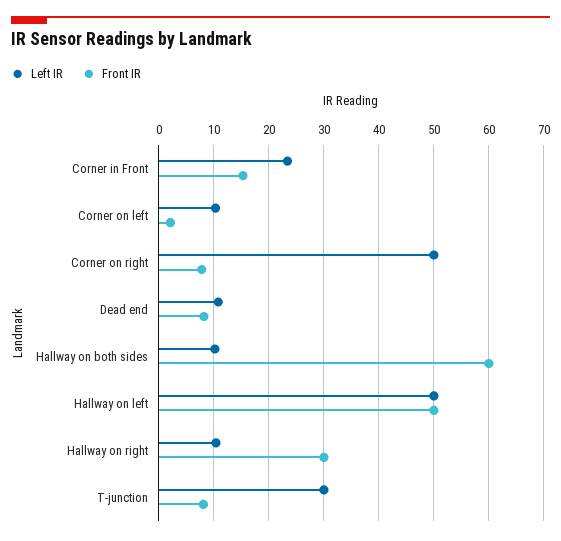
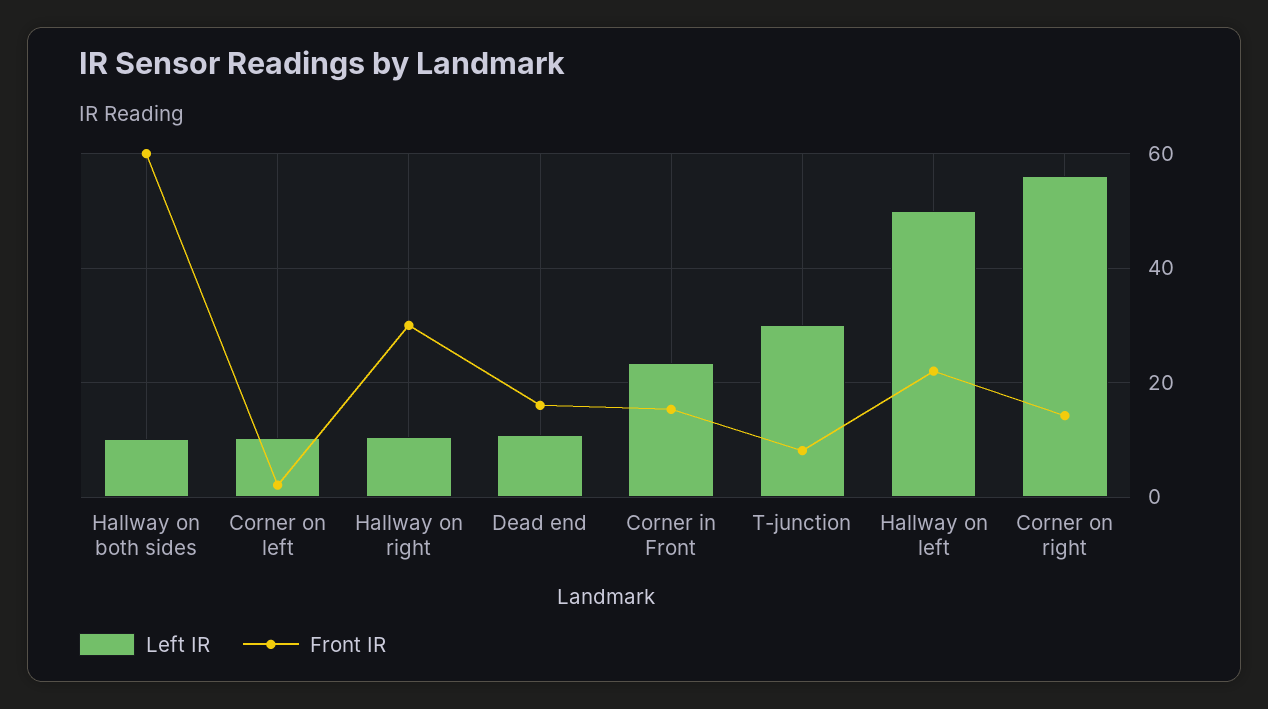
  {
    "Left IR": {
      "Corner in Front": 24,
      "Corner on left": 10,
-     "Corner on right": 50,
+     "Corner on right": 56,
      "Dead end": 10,
      "Hallway on both sides": 10,
      "Hallway on left": 50,
      "Hallway on right": 10,
      "T-junction": 30
    },
    "Front IR": {
      "Corner in Front": 16,
      "Corner on left": 2,
-     "Corner on right": 8,
+     "Corner on right": 14,
-     "Dead end": 8,
+     "Dead end": 16,
      "Hallway on both sides": 60,
-     "Hallway on left": 50,
+     "Hallway on left": 22,
      "Hallway on right": 30,
      "T-junction": 8
    }
  }

